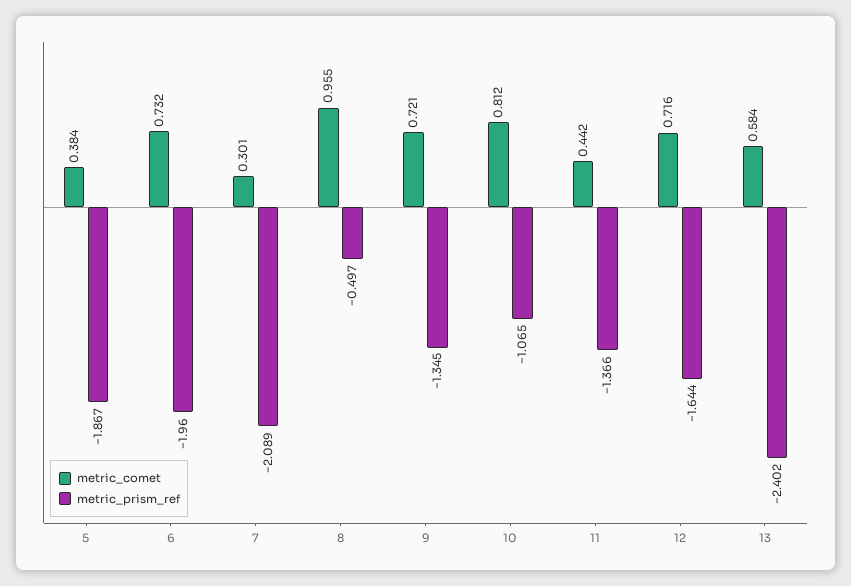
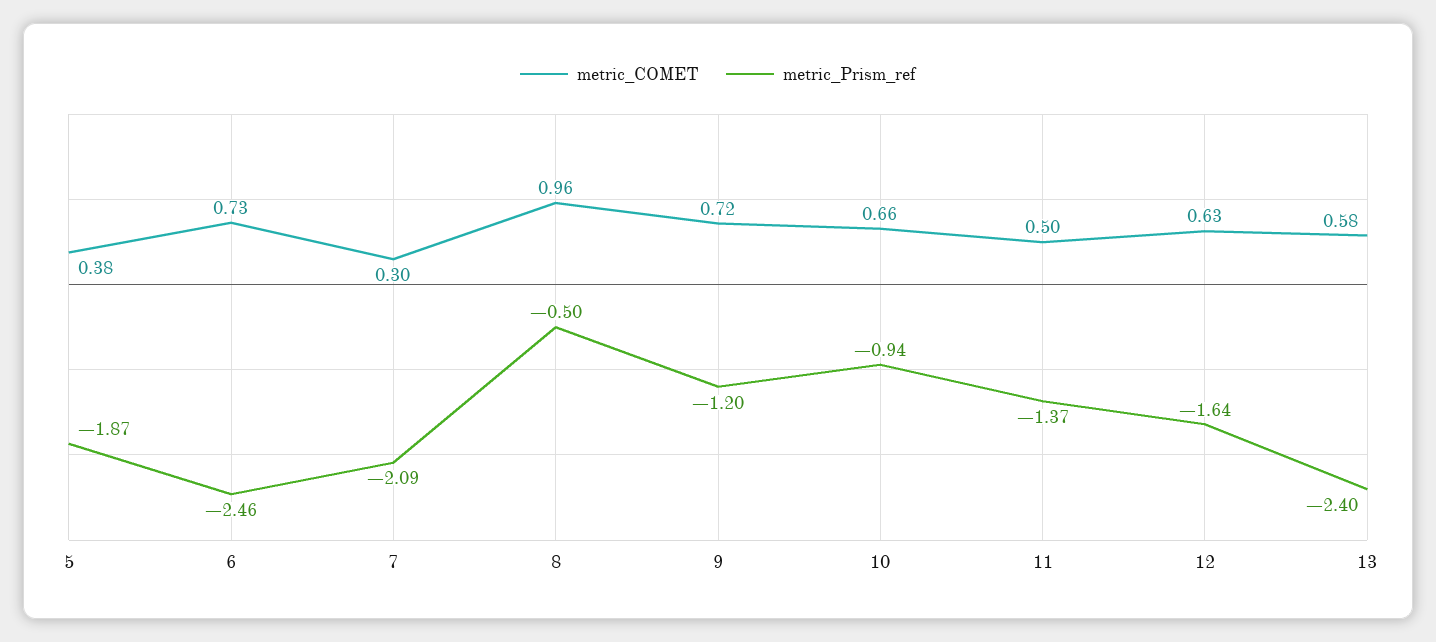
  {
    "metric_comet": {
      "5": 0.384,
      "6": 0.732,
      "7": 0.301,
      "8": 0.955,
      "9": 0.721,
-     "10": 0.812,
+     "10": 0.66,
-     "11": 0.442,
+     "11": 0.5,
-     "12": 0.716,
+     "12": 0.63,
      "13": 0.584
    },
    "metric_prism_ref": {
      "5": -1.867,
-     "6": -1.96,
+     "6": -2.46,
      "7": -2.089,
      "8": -0.497,
-     "9": -1.345,
+     "9": -1.2,
-     "10": -1.065,
+     "10": -0.94,
      "11": -1.366,
      "12": -1.644,
      "13": -2.402
    }
  }

